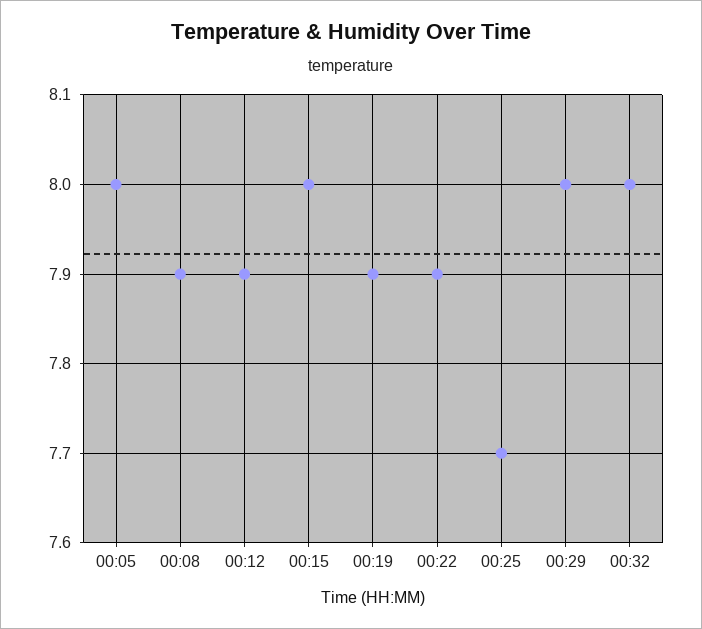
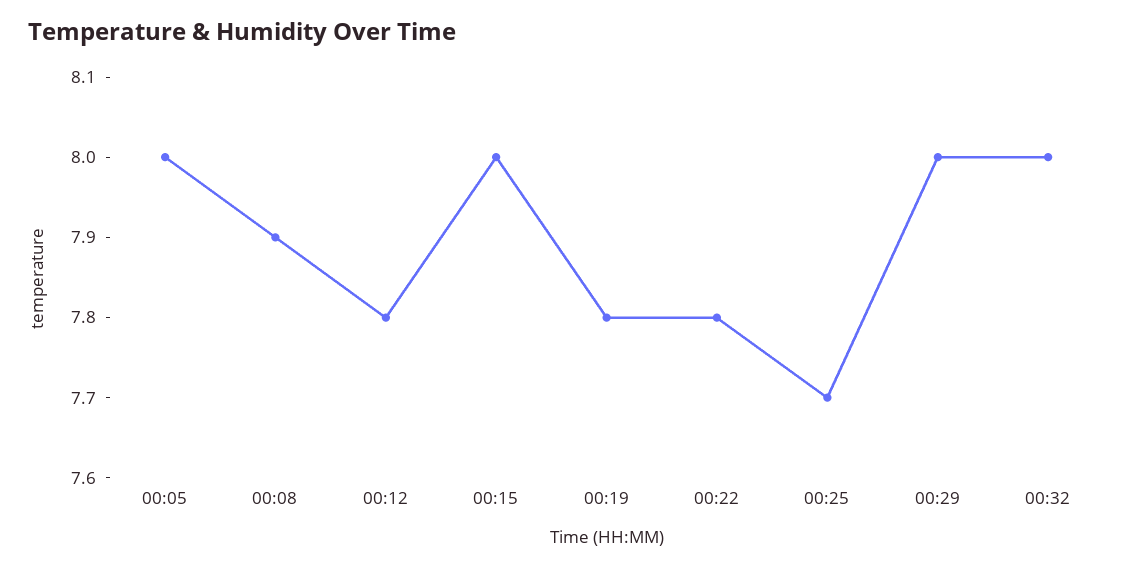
  {
    "00:05": 8,
    "00:08": 7.9,
-   "00:12": 7.9,
+   "00:12": 7.8,
    "00:15": 8,
-   "00:19": 7.9,
+   "00:19": 7.8,
-   "00:22": 7.9,
+   "00:22": 7.8,
    "00:25": 7.7,
    "00:29": 8,
    "00:32": 8
  }

